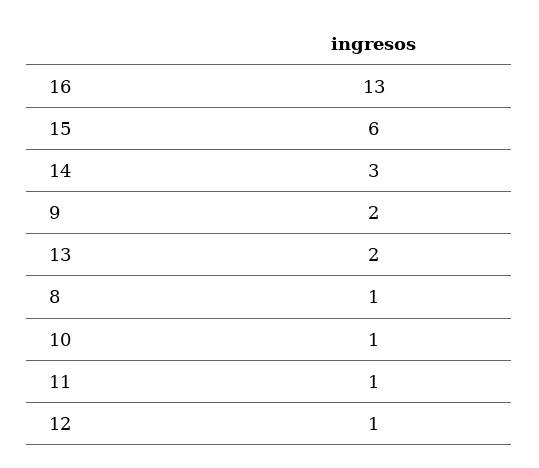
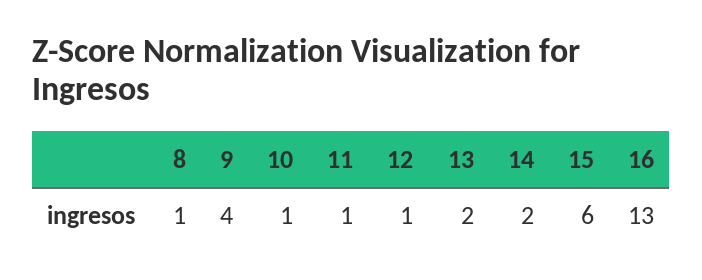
  {
    "16": 13,
    "15": 6,
-   "14": 3,
+   "14": 2,
-   "9": 2,
+   "9": 4,
    "13": 2,
    "8": 1,
    "10": 1,
    "11": 1,
    "12": 1
  }

